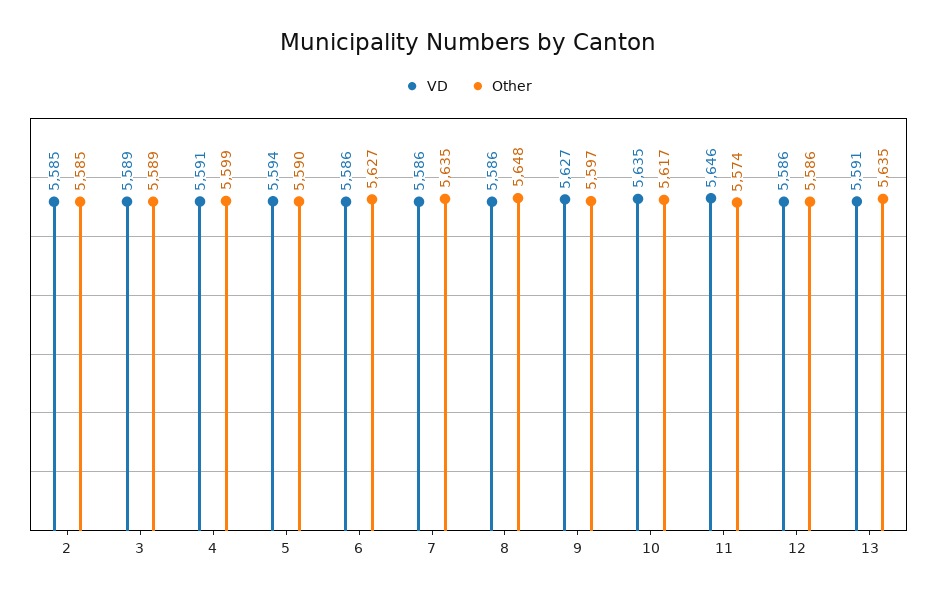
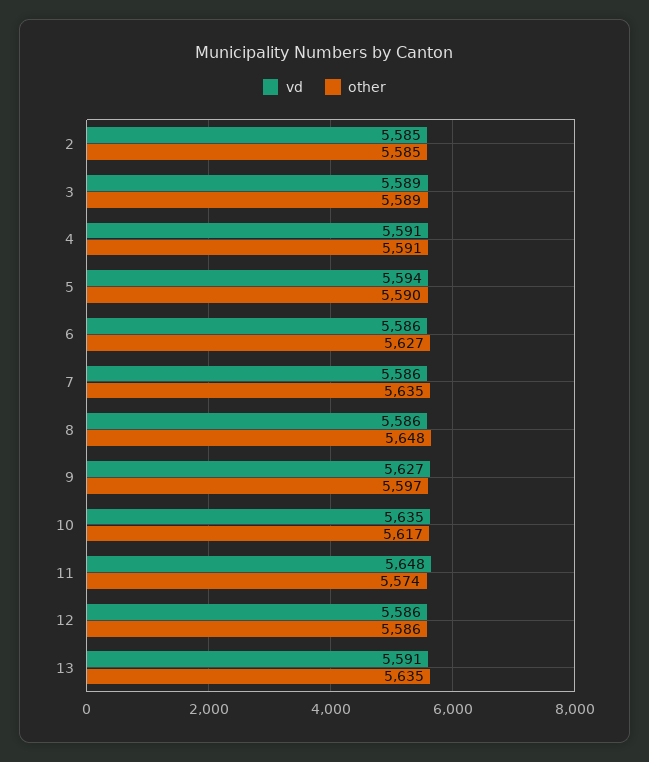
  {
    "VD": {
      "2": 5585,
      "3": 5589,
      "4": 5591,
      "5": 5594,
      "6": 5586,
      "7": 5586,
      "8": 5586,
      "9": 5627,
      "10": 5635,
-     "11": 5646,
+     "11": 5648,
      "12": 5586,
      "13": 5591
    },
    "Other": {
      "2": 5585,
      "3": 5589,
-     "4": 5599,
+     "4": 5591,
      "5": 5590,
      "6": 5627,
      "7": 5635,
      "8": 5648,
      "9": 5597,
      "10": 5617,
      "11": 5574,
      "12": 5586,
      "13": 5635
    }
  }

